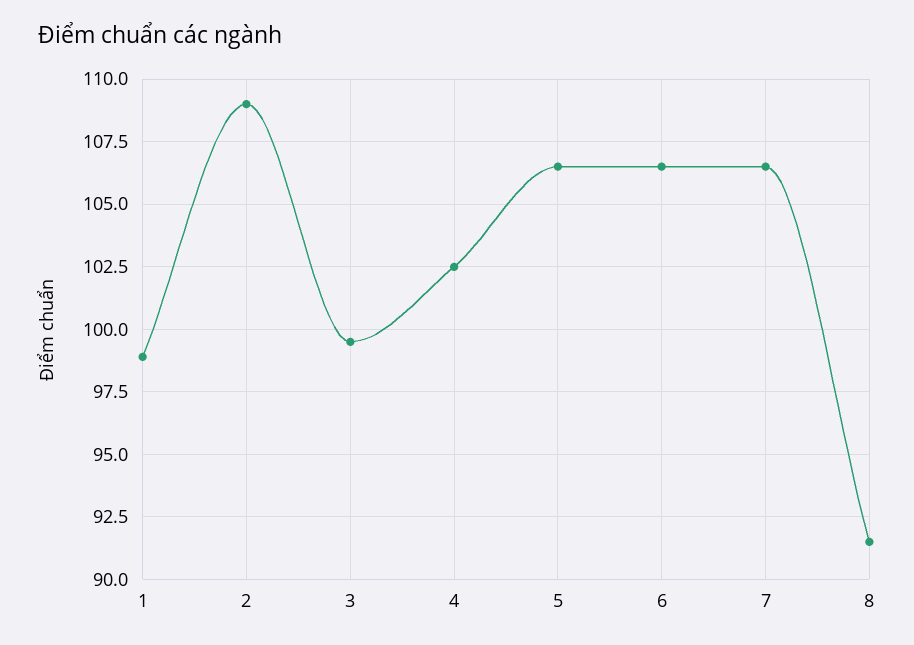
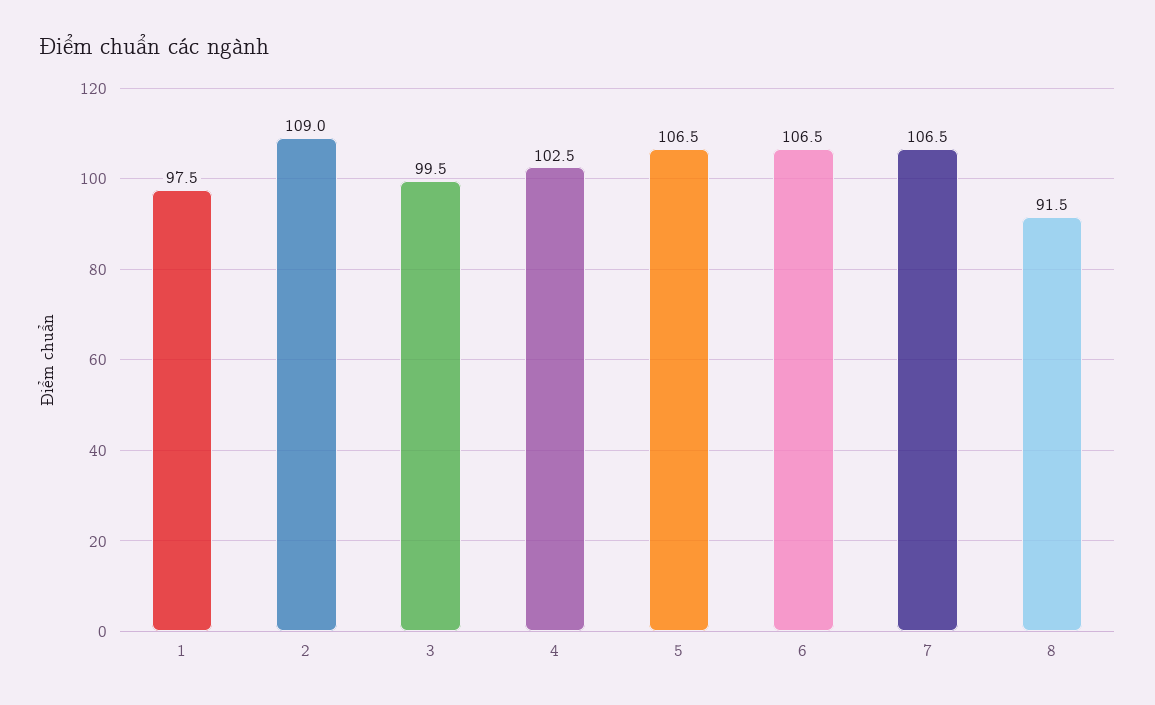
  {
-   "1": 99,
+   "1": 97.5,
    "2": 109,
    "3": 99.5,
    "4": 102.5,
    "5": 106.5,
    "6": 106.5,
    "7": 106.5,
    "8": 91.5
  }

